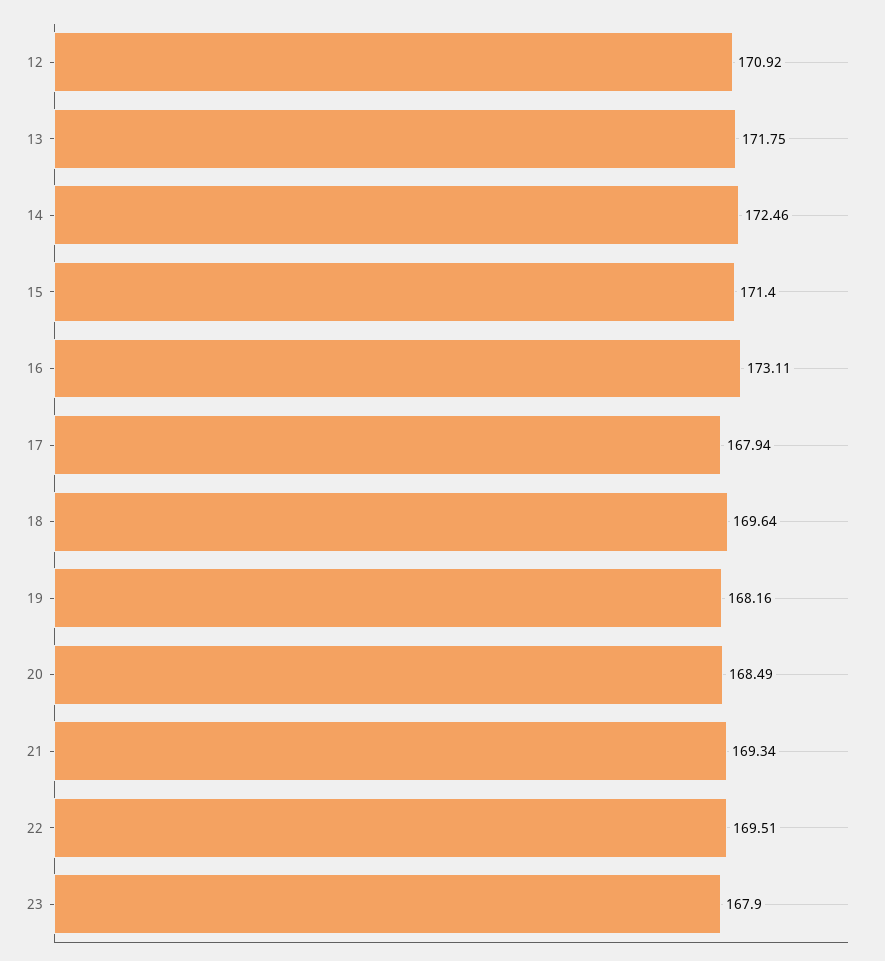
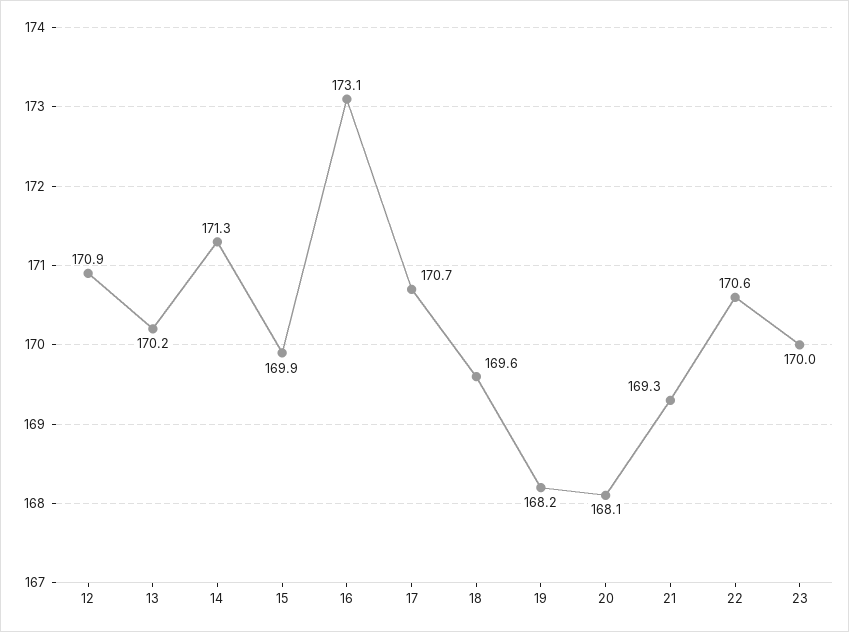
  {
    "12": 170.92,
-   "13": 171.75,
+   "13": 170.2,
-   "14": 172.46,
+   "14": 171.3,
-   "15": 171.4,
+   "15": 169.9,
    "16": 173.11,
-   "17": 167.94,
+   "17": 170.7,
    "18": 169.64,
    "19": 168.16,
-   "20": 168.49,
+   "20": 168.1,
    "21": 169.34,
-   "22": 169.51,
+   "22": 170.6,
-   "23": 167.9
+   "23": 170
  }

